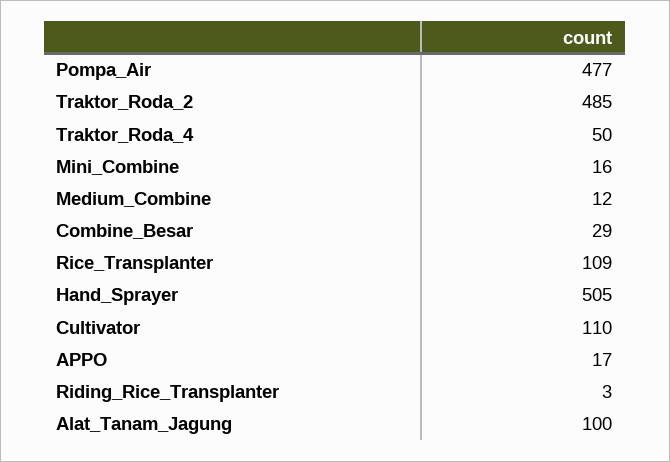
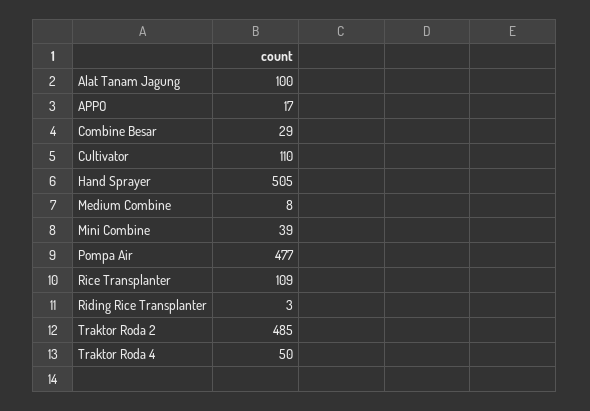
  {
    "Pompa_Air": 477,
    "Traktor_Roda_2": 485,
    "Traktor_Roda_4": 50,
-   "Mini_Combine": 16,
+   "Mini_Combine": 39,
-   "Medium_Combine": 12,
+   "Medium_Combine": 8,
    "Combine_Besar": 29,
    "Rice_Transplanter": 109,
    "Hand_Sprayer": 505,
    "Cultivator": 110,
    "APPO": 17,
    "Riding_Rice_Transplanter": 3,
    "Alat_Tanam_Jagung": 100
  }

